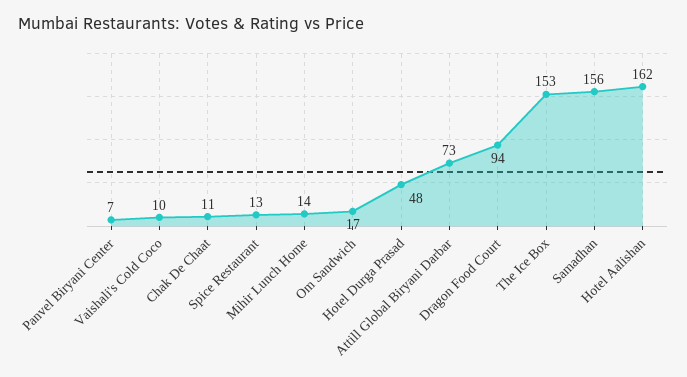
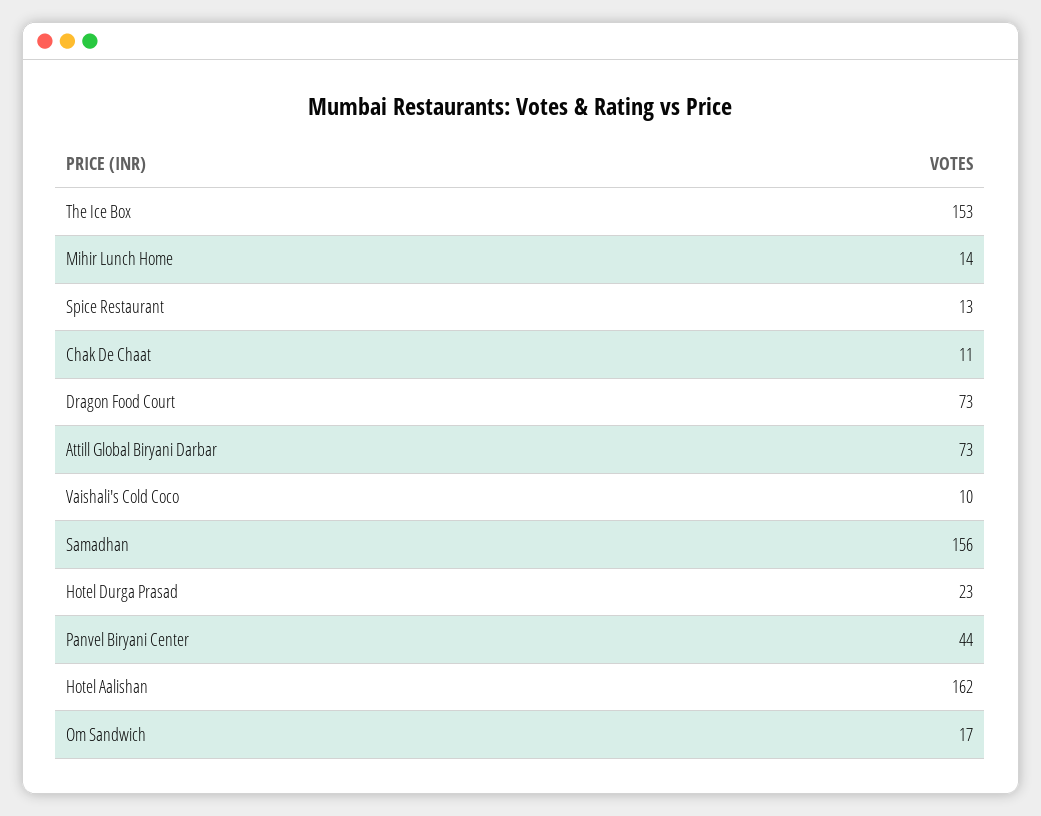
  {
-   "Panvel Biryani Center": 7,
+   "Panvel Biryani Center": 44,
    "Vaishali's Cold Coco": 10,
    "Chak De Chaat": 11,
    "Spice Restaurant": 13,
    "Mihir Lunch Home": 14,
    "Om Sandwich": 17,
-   "Hotel Durga Prasad": 48,
+   "Hotel Durga Prasad": 23,
    "Attill Global Biryani Darbar": 73,
-   "Dragon Food Court": 94,
+   "Dragon Food Court": 73,
    "The Ice Box": 153,
    "Samadhan": 156,
    "Hotel Aalishan": 162
  }

